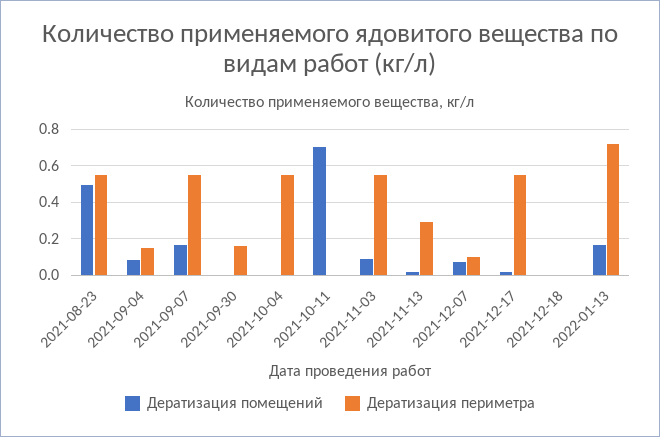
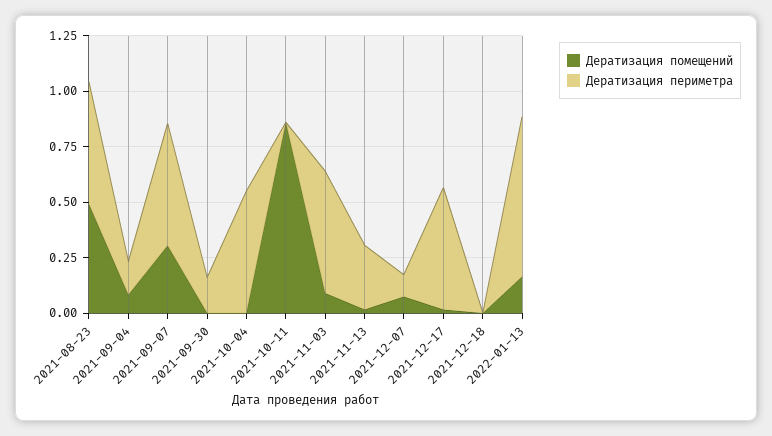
  {
    "Дератизация помещений": {
      "2021-08-23": 0.5,
      "2021-09-04": 0.1,
-     "2021-09-07": 0.15,
+     "2021-09-07": 0.3,
      "2021-09-30": 0,
      "2021-10-04": 0,
-     "2021-10-11": 0.7,
+     "2021-10-11": 0.85,
      "2021-11-03": 0.1,
      "2021-11-13": 0,
      "2021-12-07": 0.05,
      "2021-12-17": 0,
      "2021-12-18": 0,
      "2022-01-13": 0.15
    },
    "Дератизация периметра": {
      "2021-08-23": 0.55,
      "2021-09-04": 0.15,
      "2021-09-07": 0.55,
      "2021-09-30": 0.15,
      "2021-10-04": 0.55,
      "2021-10-11": 0,
      "2021-11-03": 0.55,
      "2021-11-13": 0.3,
      "2021-12-07": 0.1,
      "2021-12-17": 0.55,
      "2021-12-18": 0,
      "2022-01-13": 0.7
    }
  }

